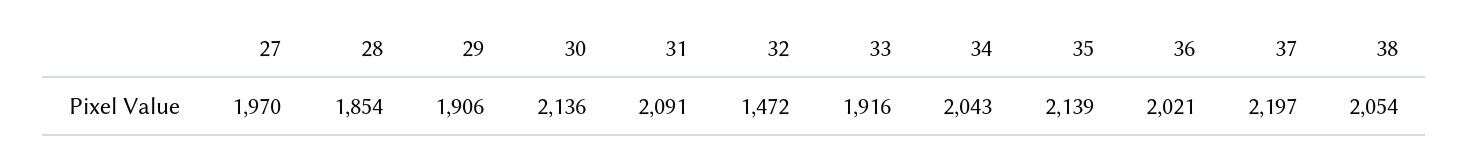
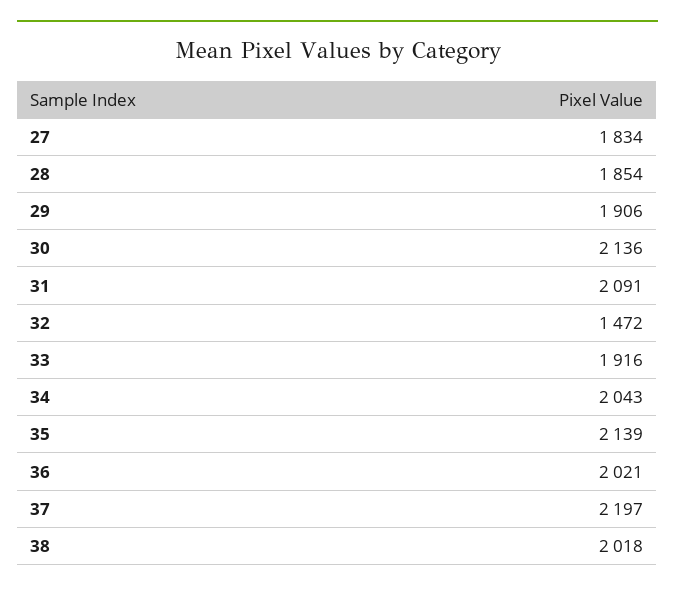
  {
-   "27": 1970,
+   "27": 1834,
    "28": 1854,
    "29": 1906,
    "30": 2136,
    "31": 2091,
    "32": 1472,
    "33": 1916,
    "34": 2043,
    "35": 2139,
    "36": 2021,
    "37": 2197,
-   "38": 2054
+   "38": 2018
  }

